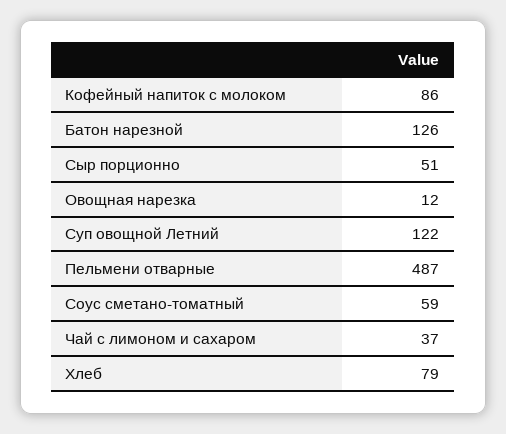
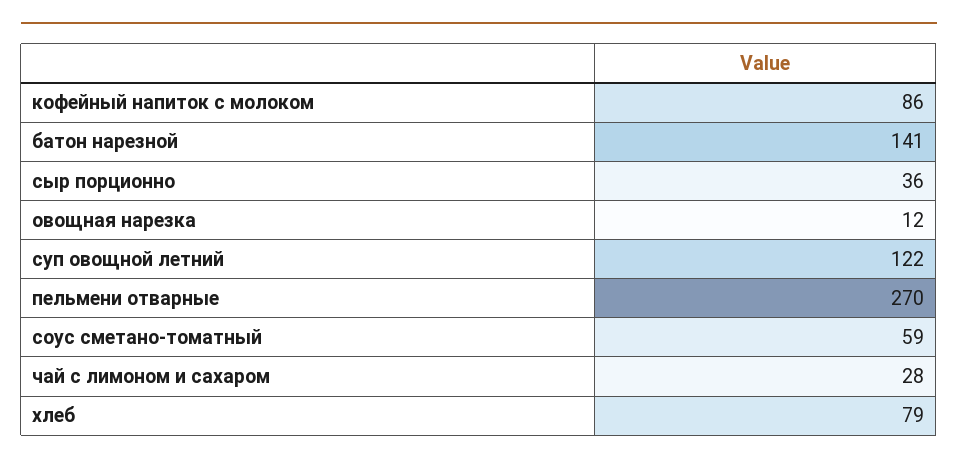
  {
    "Кофейный напиток с молоком": 86,
-   "Батон нарезной": 126,
+   "Батон нарезной": 141,
-   "Сыр порционно": 51,
+   "Сыр порционно": 36,
    "Овощная нарезка": 12,
    "Суп овощной Летний": 122,
-   "Пельмени отварные": 487,
+   "Пельмени отварные": 270,
    "Соус сметано-томатный": 59,
-   "Чай с лимоном и сахаром": 37,
+   "Чай с лимоном и сахаром": 28,
    "Хлеб": 79
  }

